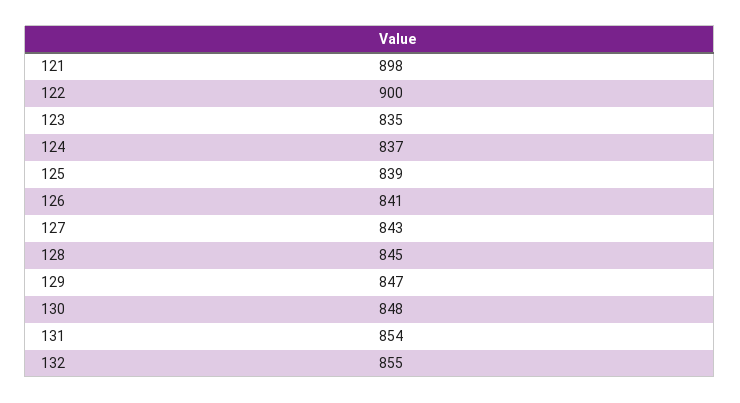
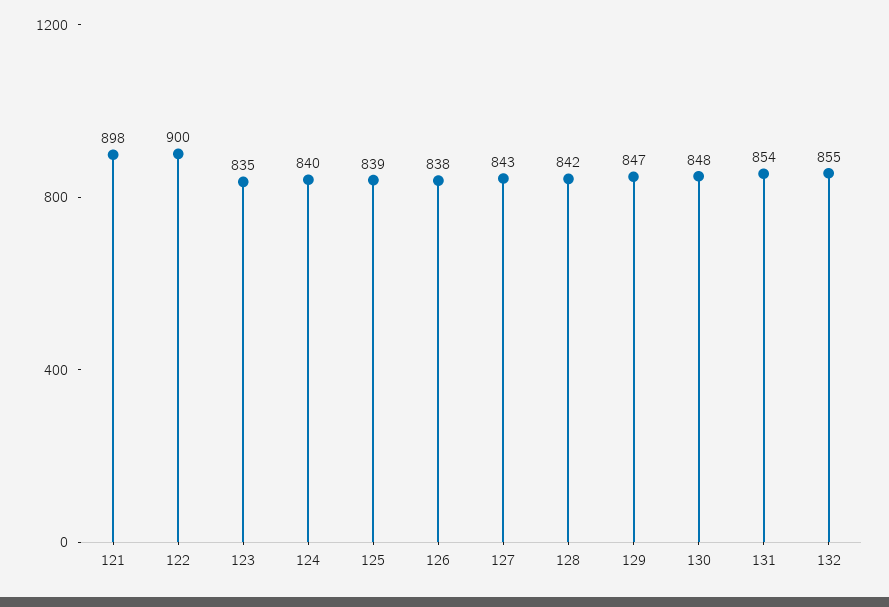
  {
    "121": 898,
    "122": 900,
    "123": 835,
-   "124": 837,
+   "124": 840,
    "125": 839,
-   "126": 841,
+   "126": 838,
    "127": 843,
-   "128": 845,
+   "128": 842,
    "129": 847,
    "130": 848,
    "131": 854,
    "132": 855
  }

